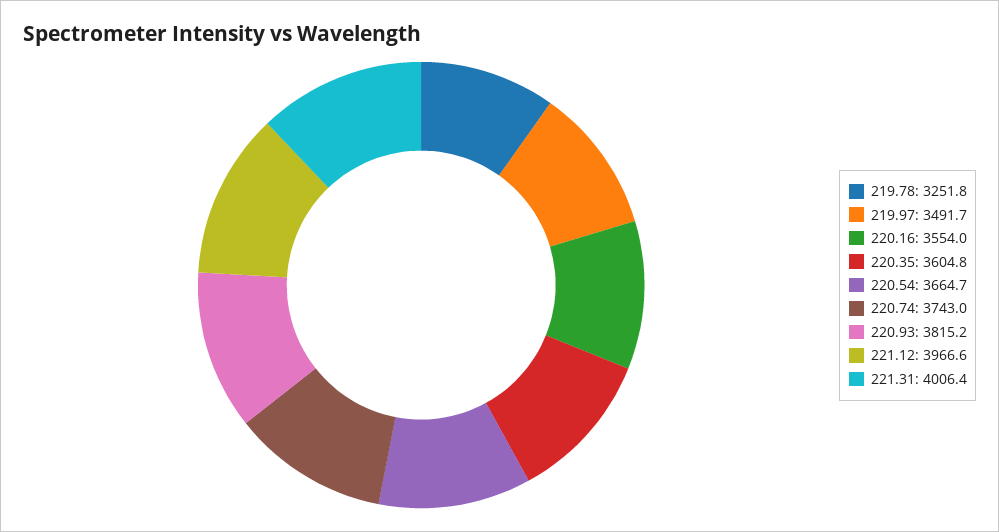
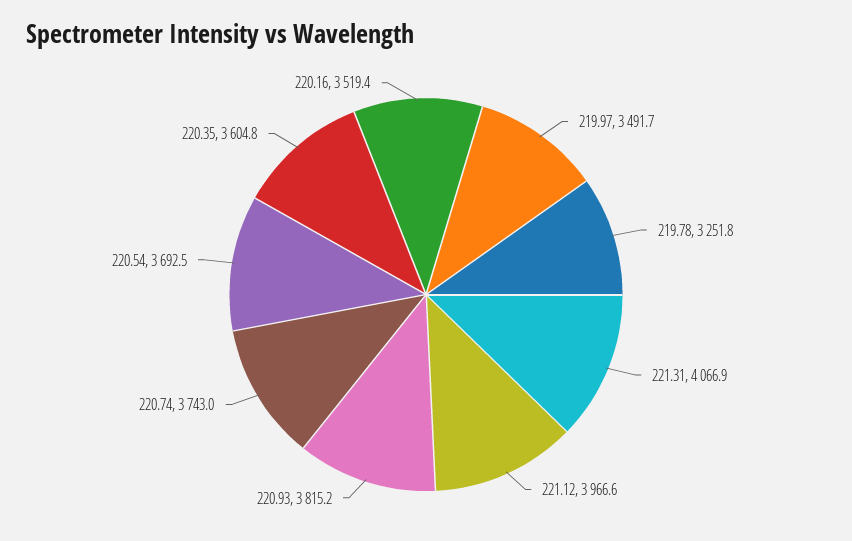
  {
    "219.78": 3251.8,
    "219.97": 3491.7,
-   "220.16": 3554,
+   "220.16": 3519.4,
    "220.35": 3604.8,
-   "220.54": 3664.7,
+   "220.54": 3692.5,
    "220.74": 3743,
    "220.93": 3815.2,
    "221.12": 3966.6,
-   "221.31": 4006.4
+   "221.31": 4066.9
  }

